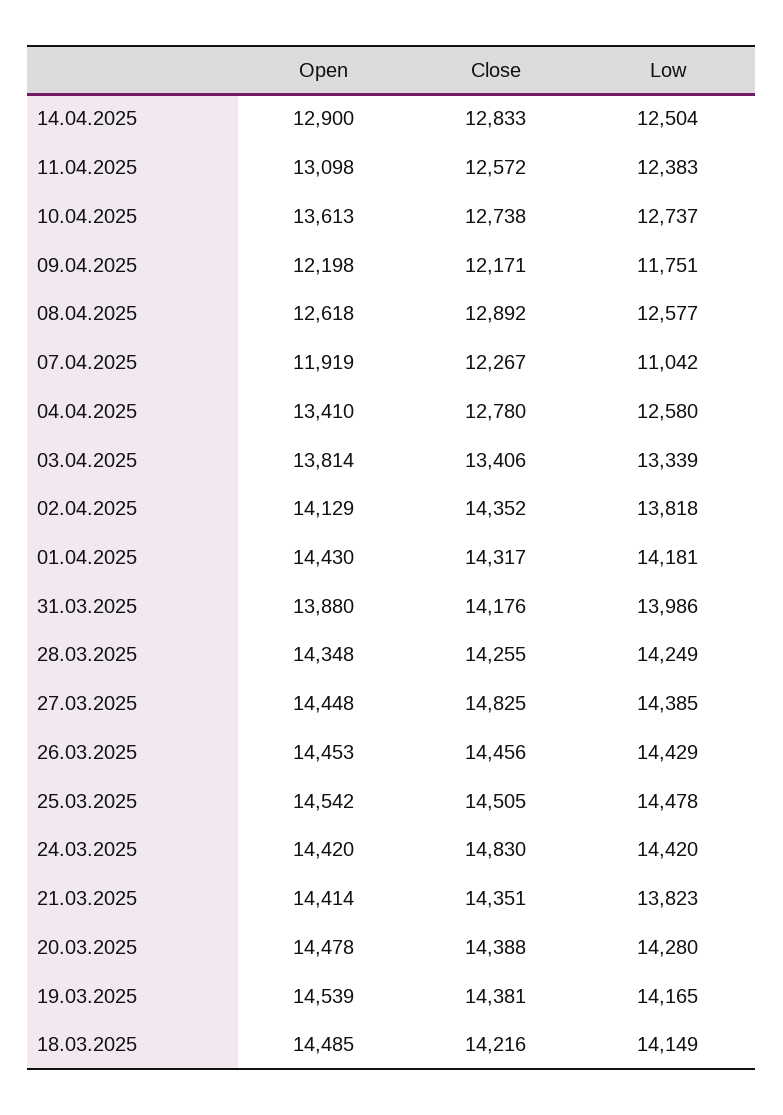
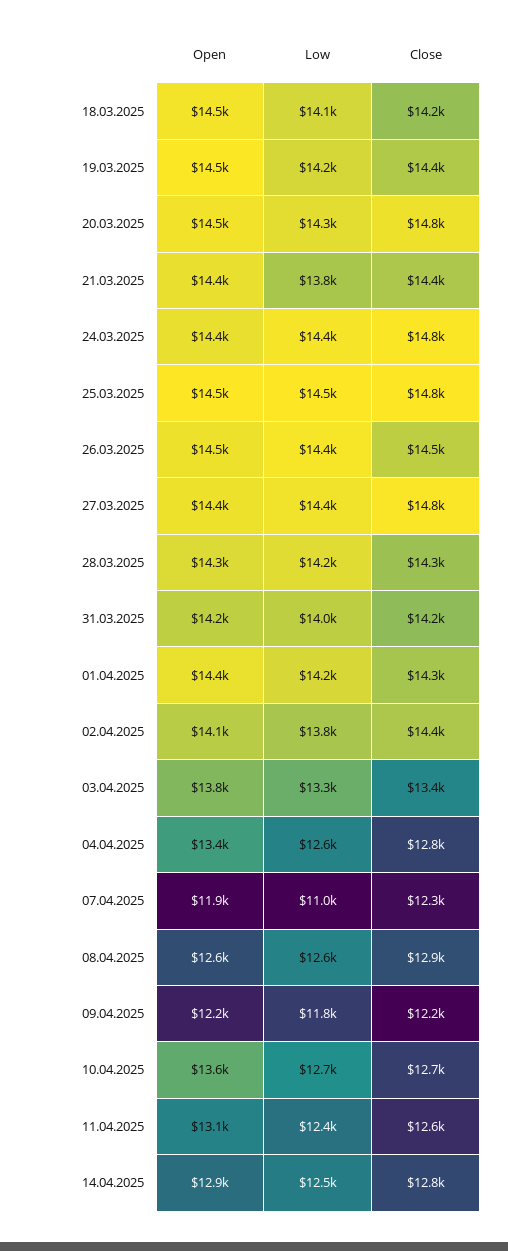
  {
    "Open": {
      "14.04.2025": 12900,
      "11.04.2025": 13098,
      "10.04.2025": 13613,
      "09.04.2025": 12198,
      "08.04.2025": 12618,
      "07.04.2025": 11919,
      "04.04.2025": 13410,
      "03.04.2025": 13814,
      "02.04.2025": 14129,
      "01.04.2025": 14430,
-     "31.03.2025": 13880,
+     "31.03.2025": 14200,
      "28.03.2025": 14348,
      "27.03.2025": 14448,
      "26.03.2025": 14453,
      "25.03.2025": 14542,
      "24.03.2025": 14420,
      "21.03.2025": 14414,
      "20.03.2025": 14478,
      "19.03.2025": 14539,
      "18.03.2025": 14485
    },
    "Close": {
      "14.04.2025": 12833,
      "11.04.2025": 12572,
      "10.04.2025": 12738,
      "09.04.2025": 12171,
      "08.04.2025": 12892,
      "07.04.2025": 12267,
      "04.04.2025": 12780,
      "03.04.2025": 13406,
      "02.04.2025": 14352,
      "01.04.2025": 14317,
      "31.03.2025": 14176,
      "28.03.2025": 14255,
      "27.03.2025": 14825,
      "26.03.2025": 14456,
-     "25.03.2025": 14505,
+     "25.03.2025": 14800,
      "24.03.2025": 14830,
      "21.03.2025": 14351,
-     "20.03.2025": 14388,
+     "20.03.2025": 14800,
      "19.03.2025": 14381,
      "18.03.2025": 14216
    },
    "Low": {
      "14.04.2025": 12504,
      "11.04.2025": 12383,
      "10.04.2025": 12737,
      "09.04.2025": 11751,
      "08.04.2025": 12577,
      "07.04.2025": 11042,
      "04.04.2025": 12580,
      "03.04.2025": 13339,
      "02.04.2025": 13818,
      "01.04.2025": 14181,
      "31.03.2025": 13986,
      "28.03.2025": 14249,
      "27.03.2025": 14385,
      "26.03.2025": 14429,
      "25.03.2025": 14478,
      "24.03.2025": 14420,
      "21.03.2025": 13823,
      "20.03.2025": 14280,
      "19.03.2025": 14165,
      "18.03.2025": 14149
    }
  }

